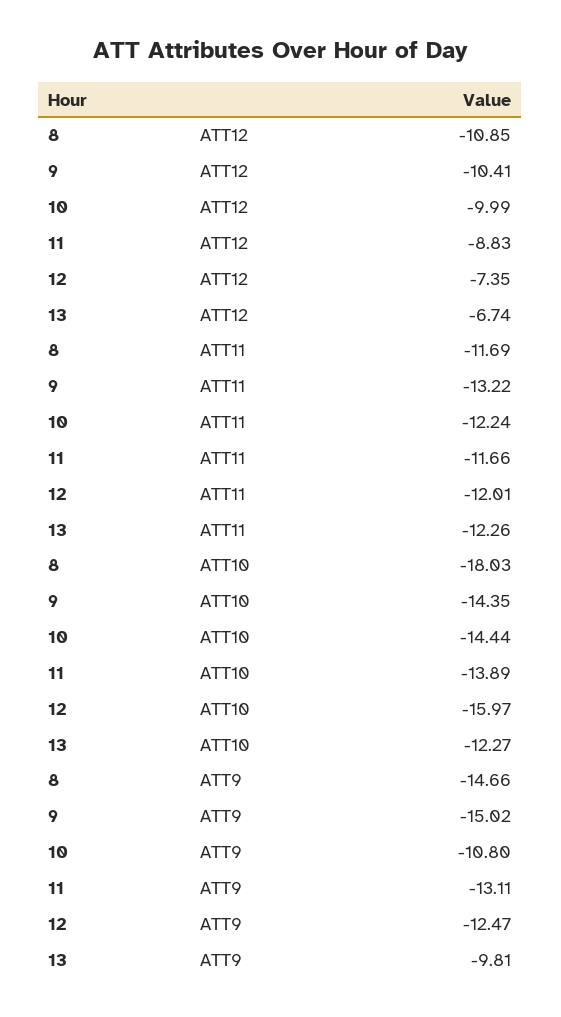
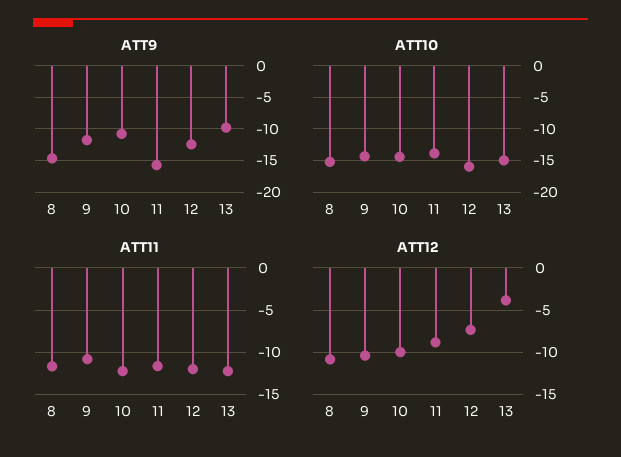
  {
    "ATT12": {
      "8": -10.85,
      "9": -10.41,
      "10": -9.99,
      "11": -8.83,
      "12": -7.35,
-     "13": -6.74
+     "13": -4
    },
    "ATT11": {
      "8": -11.69,
-     "9": -13.22,
+     "9": -11,
      "10": -12.24,
      "11": -11.66,
      "12": -12.01,
      "13": -12.26
    },
    "ATT10": {
-     "8": -18.03,
+     "8": -15,
      "9": -14.35,
      "10": -14.44,
      "11": -13.89,
      "12": -15.97,
-     "13": -12.27
+     "13": -15
    },
    "ATT9": {
      "8": -14.66,
-     "9": -15.02,
+     "9": -12,
      "10": -10.8,
-     "11": -13.11,
+     "11": -16,
      "12": -12.47,
      "13": -9.81
    }
  }

